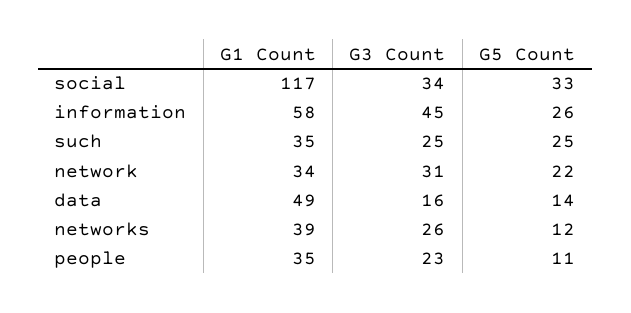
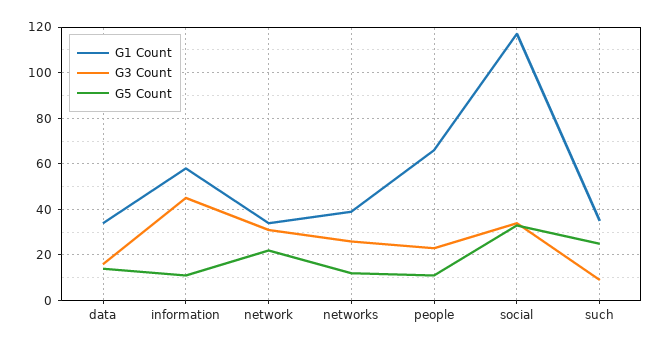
  {
    "G1 Count": {
      "social": 117,
      "information": 58,
      "such": 35,
      "network": 34,
-     "data": 49,
+     "data": 35,
      "networks": 39,
-     "people": 35
+     "people": 65
    },
    "G3 Count": {
      "social": 34,
      "information": 45,
-     "such": 25,
+     "such": 10,
      "network": 31,
      "data": 16,
      "networks": 26,
      "people": 23
    },
    "G5 Count": {
      "social": 33,
-     "information": 26,
+     "information": 10,
      "such": 25,
      "network": 22,
      "data": 14,
      "networks": 12,
      "people": 11
    }
  }

